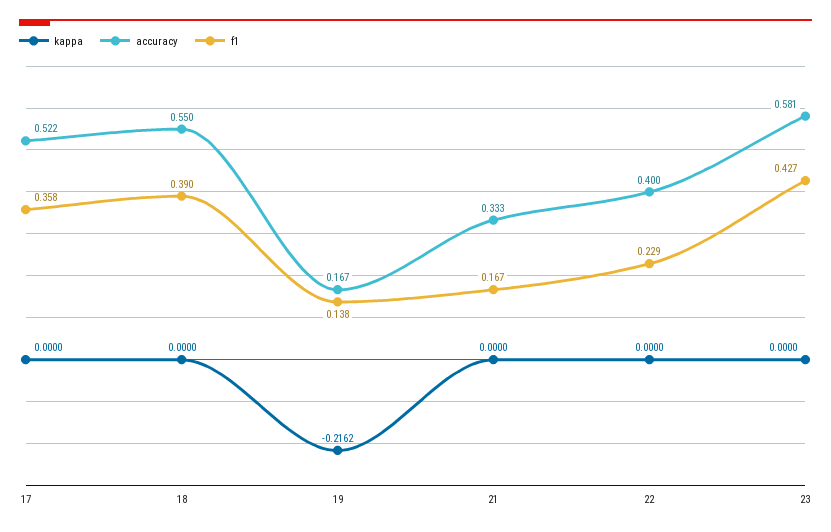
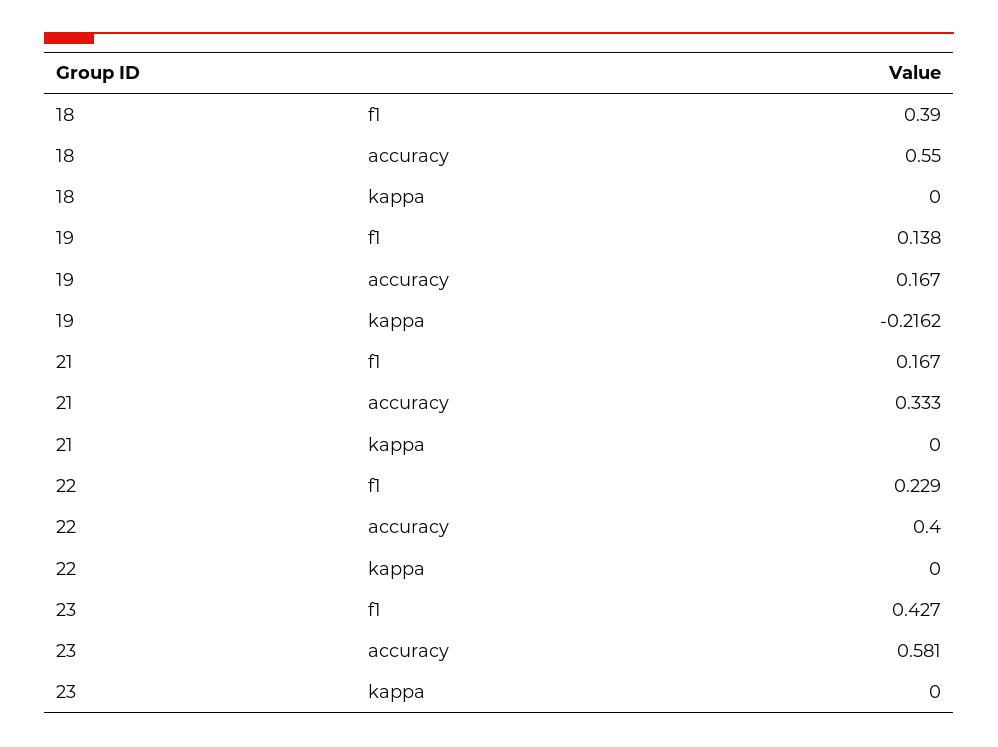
  {
    "kappa": {
-     "17": 0,
      "18": 0,
      "19": -0.2162,
      "21": 0,
      "22": 0,
      "23": 0
    },
    "accuracy": {
-     "17": 0.522,
      "18": 0.55,
      "19": 0.167,
      "21": 0.333,
      "22": 0.4,
      "23": 0.581
    },
    "f1": {
-     "17": 0.358,
      "18": 0.39,
      "19": 0.138,
      "21": 0.167,
      "22": 0.229,
      "23": 0.427
    }
  }

